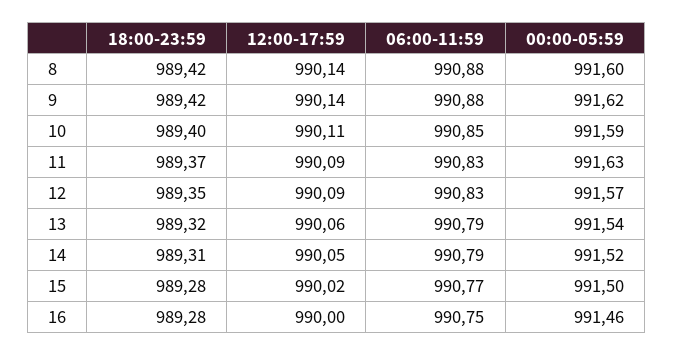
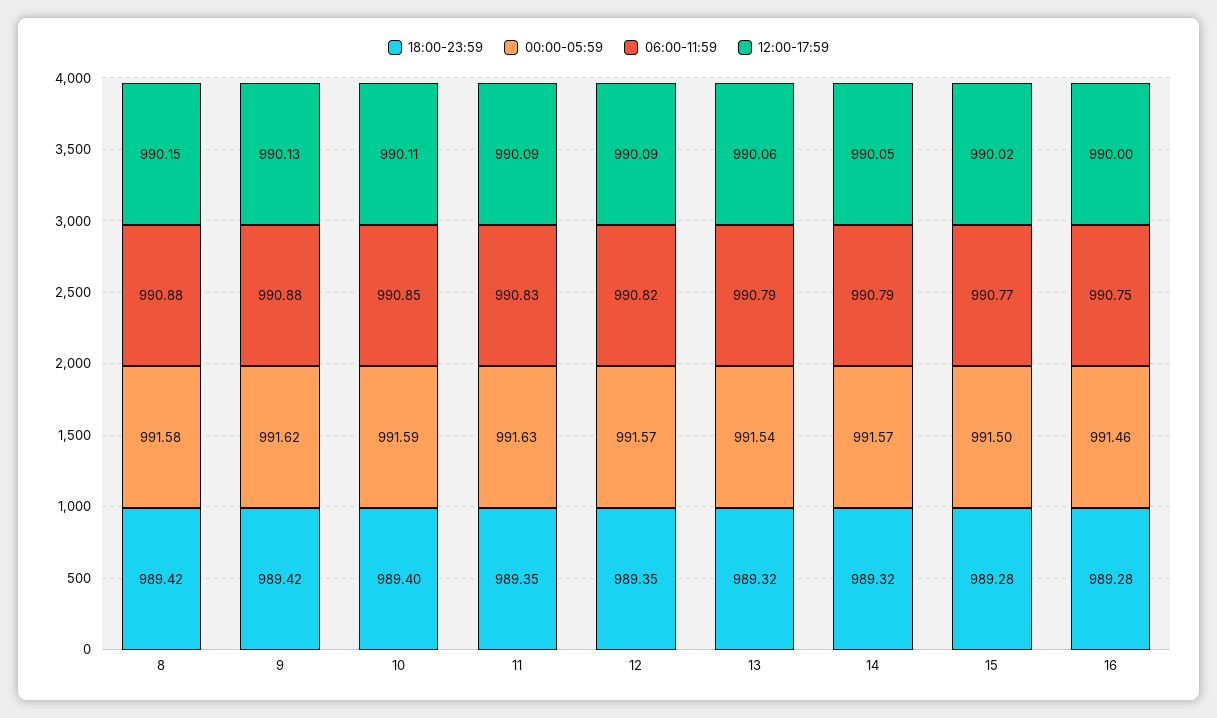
  {
    "18:00-23:59": {
      "8": 989.42,
      "9": 989.42,
      "10": 989.4,
-     "11": 989.37,
+     "11": 989.35,
      "12": 989.35,
      "13": 989.32,
-     "14": 989.31,
+     "14": 989.32,
      "15": 989.28,
      "16": 989.28
    },
    "12:00-17:59": {
-     "8": 990.14,
+     "8": 990.15,
-     "9": 990.14,
+     "9": 990.13,
      "10": 990.11,
      "11": 990.09,
      "12": 990.09,
      "13": 990.06,
      "14": 990.05,
      "15": 990.02,
      "16": 990
    },
    "06:00-11:59": {
      "8": 990.88,
      "9": 990.88,
      "10": 990.85,
      "11": 990.83,
-     "12": 990.83,
+     "12": 990.82,
      "13": 990.79,
      "14": 990.79,
      "15": 990.77,
      "16": 990.75
    },
    "00:00-05:59": {
-     "8": 991.6,
+     "8": 991.58,
      "9": 991.62,
      "10": 991.59,
      "11": 991.63,
      "12": 991.57,
      "13": 991.54,
-     "14": 991.52,
+     "14": 991.57,
      "15": 991.5,
      "16": 991.46
    }
  }

